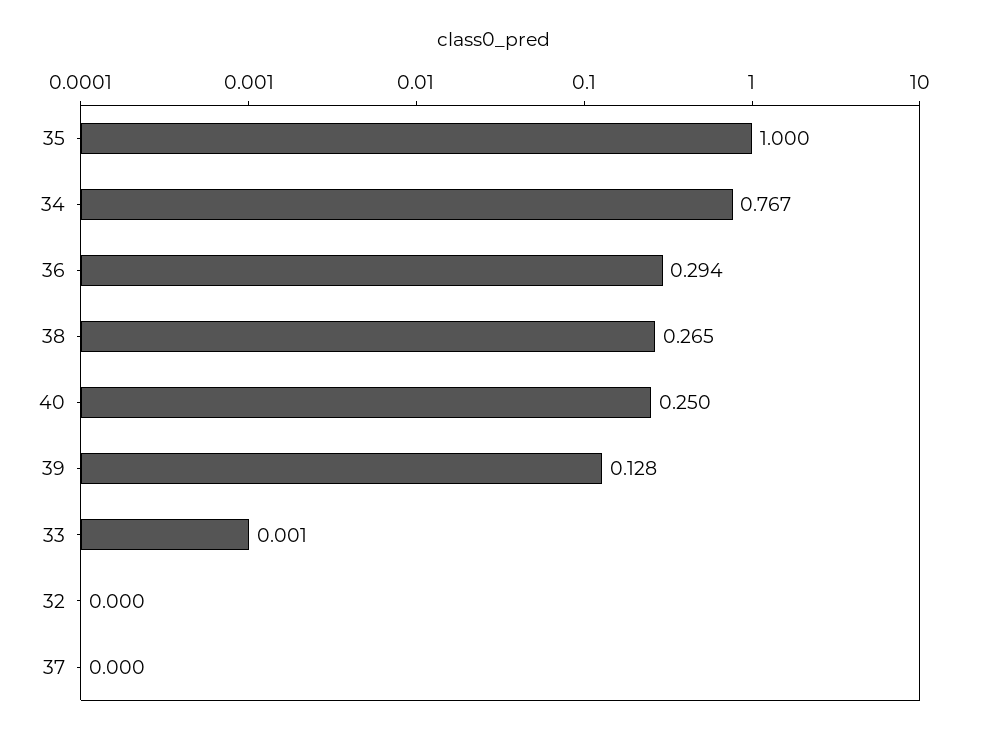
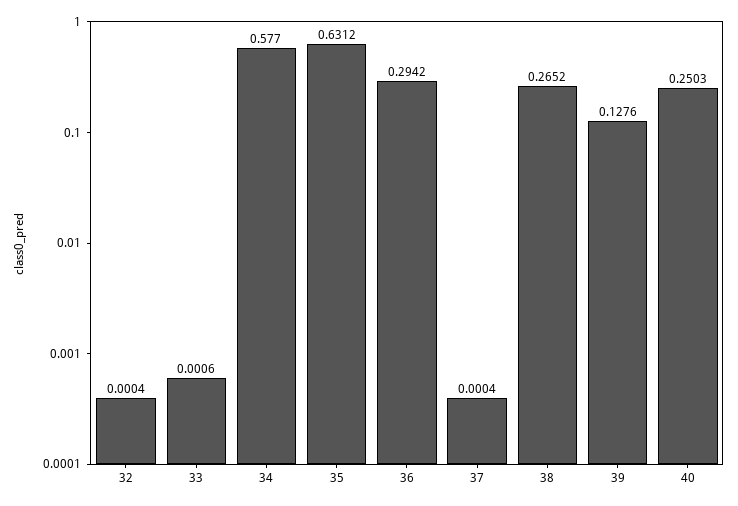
  {
-   "35": 1,
+   "35": 0.6312,
-   "34": 0.767,
+   "34": 0.577,
    "36": 0.2942,
    "38": 0.2652,
    "40": 0.2503,
    "39": 0.1276,
    "33": 0.0006,
    "32": 0.0004,
    "37": 0.0004
  }

